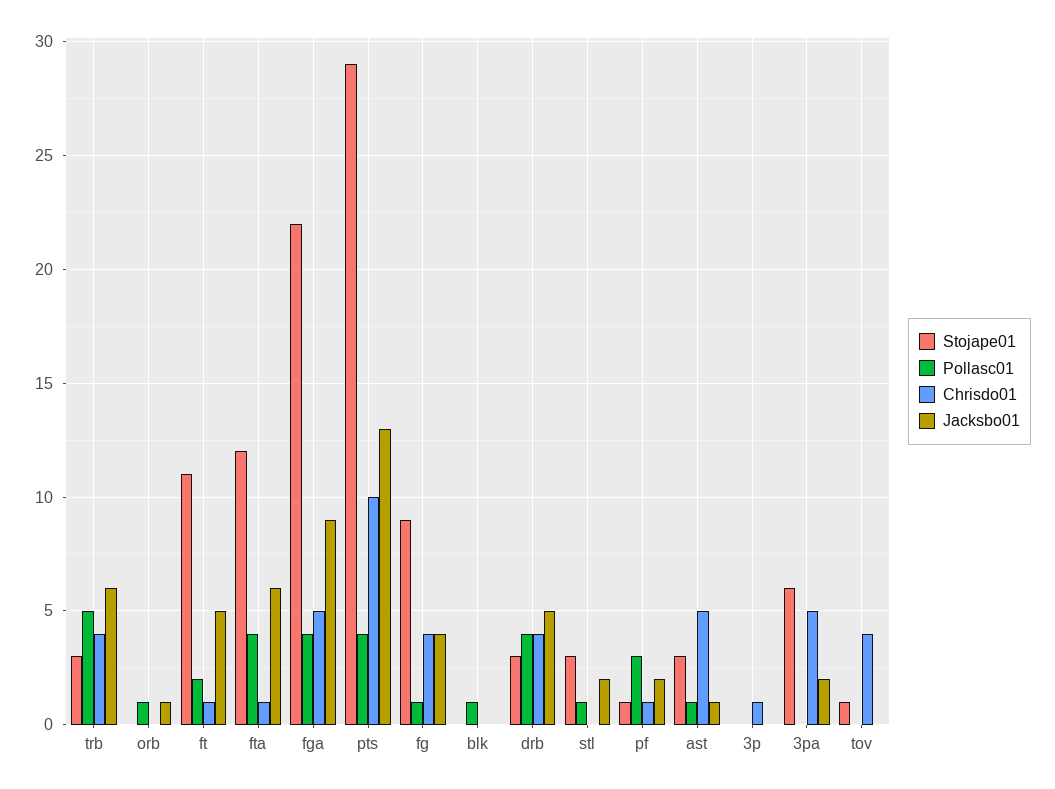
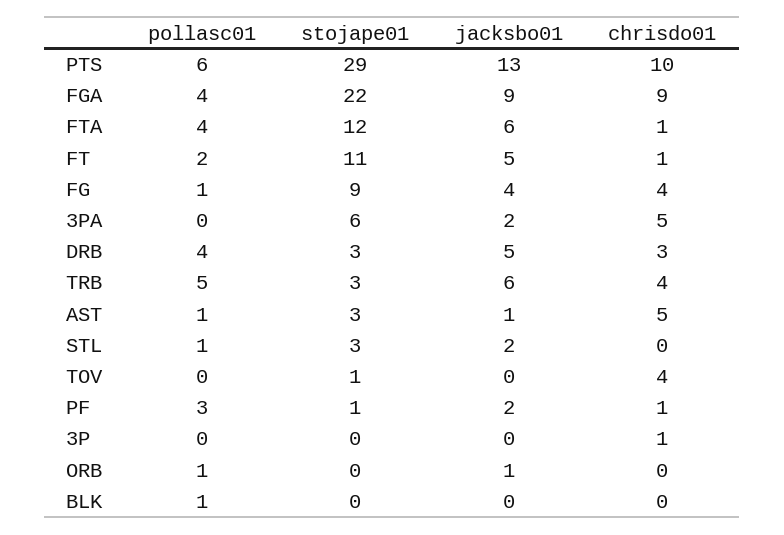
  {
    "Stojape01": {
      "trb": 3,
      "orb": 0,
      "ft": 11,
      "fta": 12,
      "fga": 22,
      "pts": 29,
      "fg": 9,
      "blk": 0,
      "drb": 3,
      "stl": 3,
      "pf": 1,
      "ast": 3,
      "3p": 0,
      "3pa": 6,
      "tov": 1
    },
    "Pollasc01": {
      "trb": 5,
      "orb": 1,
      "ft": 2,
      "fta": 4,
      "fga": 4,
-     "pts": 4,
+     "pts": 6,
      "fg": 1,
      "blk": 1,
      "drb": 4,
      "stl": 1,
      "pf": 3,
      "ast": 1,
      "3p": 0,
      "3pa": 0,
      "tov": 0
    },
    "Chrisdo01": {
      "trb": 4,
      "orb": 0,
      "ft": 1,
      "fta": 1,
-     "fga": 5,
+     "fga": 9,
      "pts": 10,
      "fg": 4,
      "blk": 0,
-     "drb": 4,
+     "drb": 3,
      "stl": 0,
      "pf": 1,
      "ast": 5,
      "3p": 1,
      "3pa": 5,
      "tov": 4
    },
    "Jacksbo01": {
      "trb": 6,
      "orb": 1,
      "ft": 5,
      "fta": 6,
      "fga": 9,
      "pts": 13,
      "fg": 4,
      "blk": 0,
      "drb": 5,
      "stl": 2,
      "pf": 2,
      "ast": 1,
      "3p": 0,
      "3pa": 2,
      "tov": 0
    }
  }

